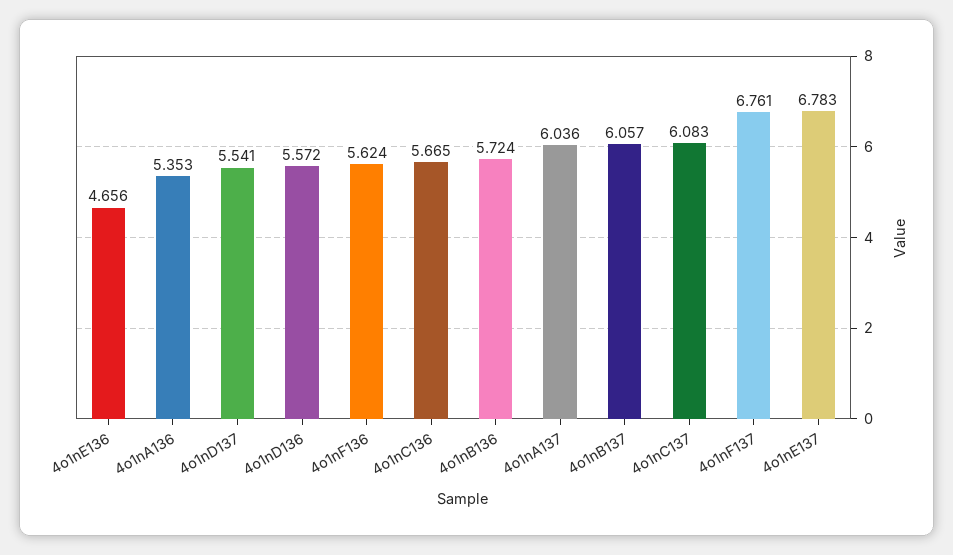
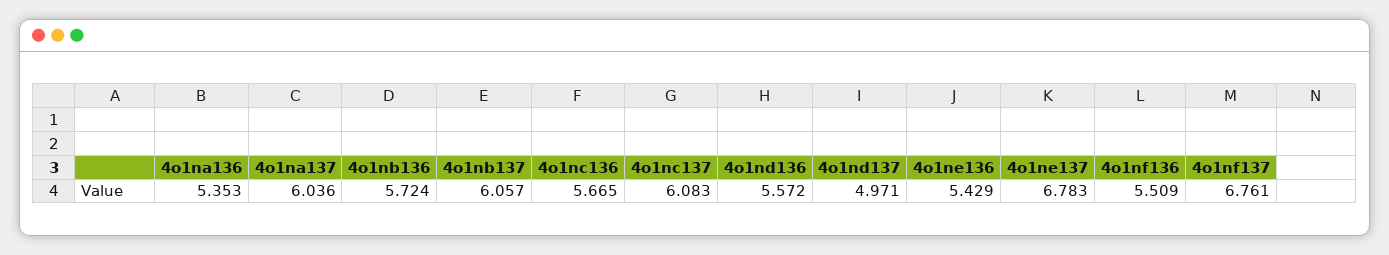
  {
-   "4o1nE136": 4.656,
+   "4o1nE136": 5.429,
    "4o1nA136": 5.353,
-   "4o1nD137": 5.541,
+   "4o1nD137": 4.971,
    "4o1nD136": 5.572,
-   "4o1nF136": 5.624,
+   "4o1nF136": 5.509,
    "4o1nC136": 5.665,
    "4o1nB136": 5.724,
    "4o1nA137": 6.036,
    "4o1nB137": 6.057,
    "4o1nC137": 6.083,
    "4o1nF137": 6.761,
    "4o1nE137": 6.783
  }

